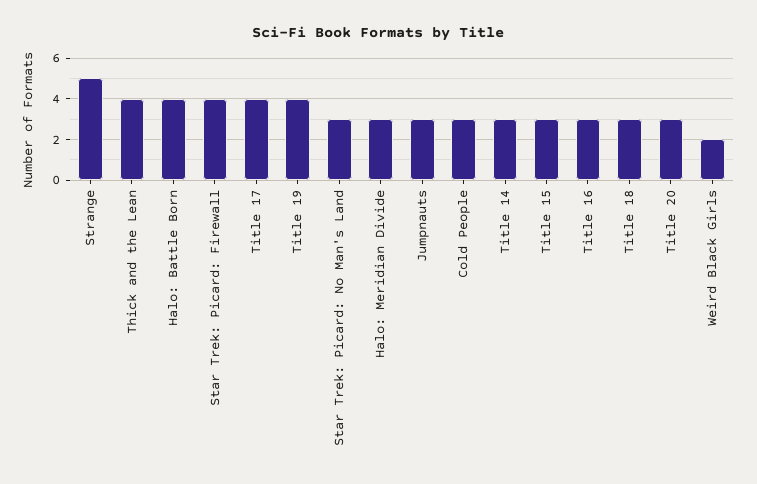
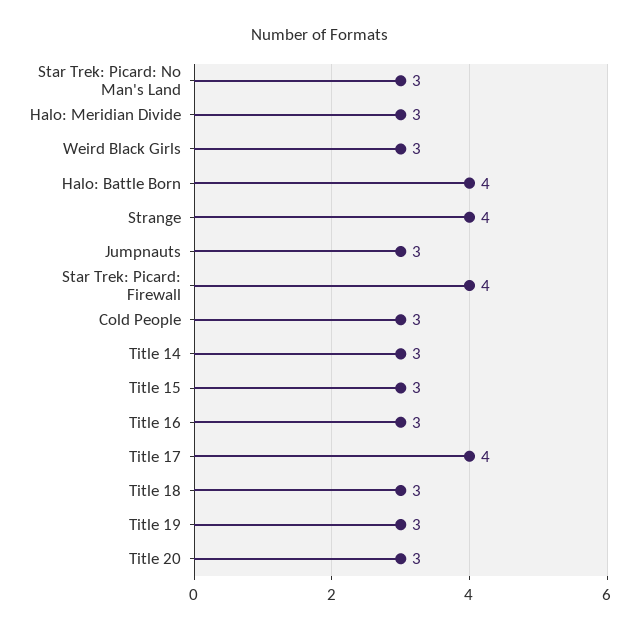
  {
-   "Strange": 5,
+   "Strange": 4,
-   "Thick and the Lean": 4,
    "Halo: Battle Born": 4,
    "Star Trek: Picard: Firewall": 4,
    "Title 17": 4,
-   "Title 19": 4,
+   "Title 19": 3,
    "Star Trek: Picard: No Man's Land": 3,
    "Halo: Meridian Divide": 3,
    "Jumpnauts": 3,
    "Cold People": 3,
    "Title 14": 3,
    "Title 15": 3,
    "Title 16": 3,
    "Title 18": 3,
    "Title 20": 3,
-   "Weird Black Girls": 2
+   "Weird Black Girls": 3
  }

